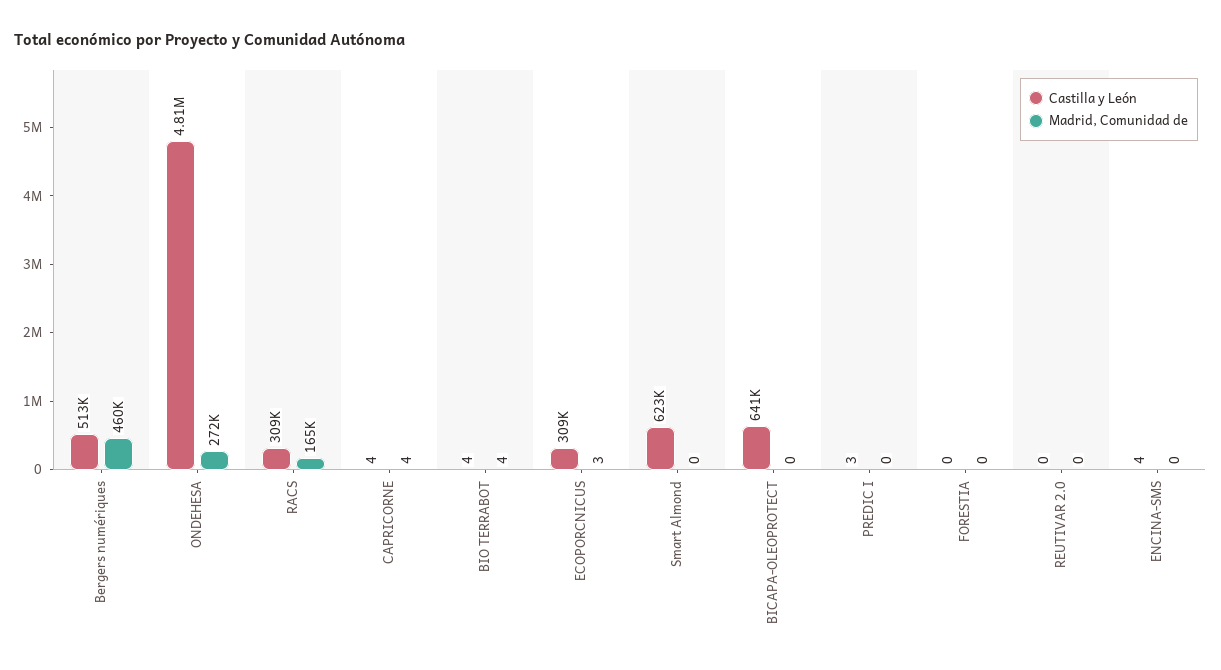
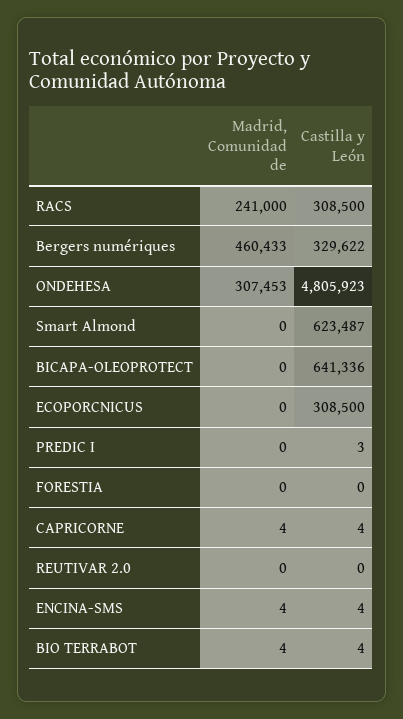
  {
    "Castilla y León": {
-     "Bergers numériques": 513000,
+     "Bergers numériques": 329622,
      "ONDEHESA": 4805923,
      "RACS": 308500,
      "CAPRICORNE": 4,
      "BIO TERRABOT": 4,
      "ECOPORCNICUS": 308500,
      "Smart Almond": 623487,
      "BICAPA-OLEOPROTECT": 641336,
      "PREDIC I": 3,
      "FORESTIA": 0,
      "REUTIVAR 2.0": 0,
      "ENCINA-SMS": 4
    },
    "Madrid, Comunidad de": {
      "Bergers numériques": 460433,
-     "ONDEHESA": 272000,
+     "ONDEHESA": 307453,
-     "RACS": 165000,
+     "RACS": 241000,
      "CAPRICORNE": 4,
      "BIO TERRABOT": 4,
-     "ECOPORCNICUS": 3,
+     "ECOPORCNICUS": 0,
      "Smart Almond": 0,
      "BICAPA-OLEOPROTECT": 0,
      "PREDIC I": 0,
      "FORESTIA": 0,
      "REUTIVAR 2.0": 0,
-     "ENCINA-SMS": 0
+     "ENCINA-SMS": 4
    }
  }

